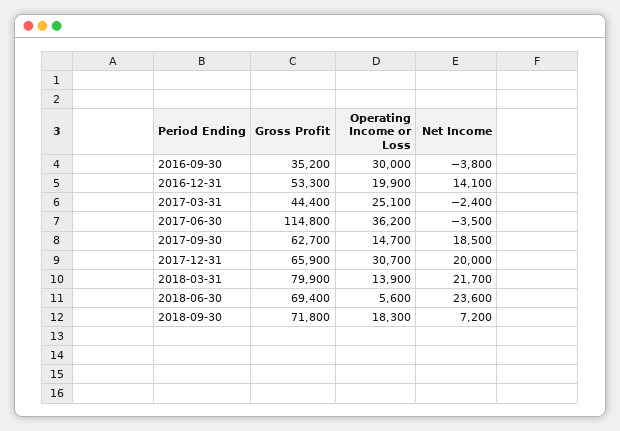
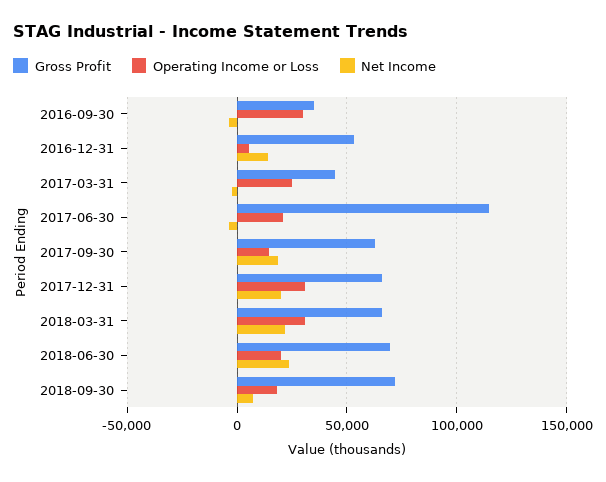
  {
    "Gross Profit": {
      "2016-09-30": 35200,
      "2016-12-31": 53300,
      "2017-03-31": 44400,
      "2017-06-30": 114800,
      "2017-09-30": 62700,
      "2017-12-31": 65900,
-     "2018-03-31": 79900,
+     "2018-03-31": 65000,
      "2018-06-30": 69400,
      "2018-09-30": 71800
    },
    "Operating Income or Loss": {
      "2016-09-30": 30000,
-     "2016-12-31": 19900,
+     "2016-12-31": 5000,
      "2017-03-31": 25100,
-     "2017-06-30": 36200,
+     "2017-06-30": 20000,
      "2017-09-30": 14700,
      "2017-12-31": 30700,
-     "2018-03-31": 13900,
+     "2018-03-31": 30000,
-     "2018-06-30": 5600,
+     "2018-06-30": 20000,
      "2018-09-30": 18300
    },
    "Net Income": {
      "2016-09-30": -3800,
      "2016-12-31": 14100,
      "2017-03-31": -2400,
      "2017-06-30": -3500,
      "2017-09-30": 18500,
      "2017-12-31": 20000,
      "2018-03-31": 21700,
      "2018-06-30": 23600,
      "2018-09-30": 7200
    }
  }

